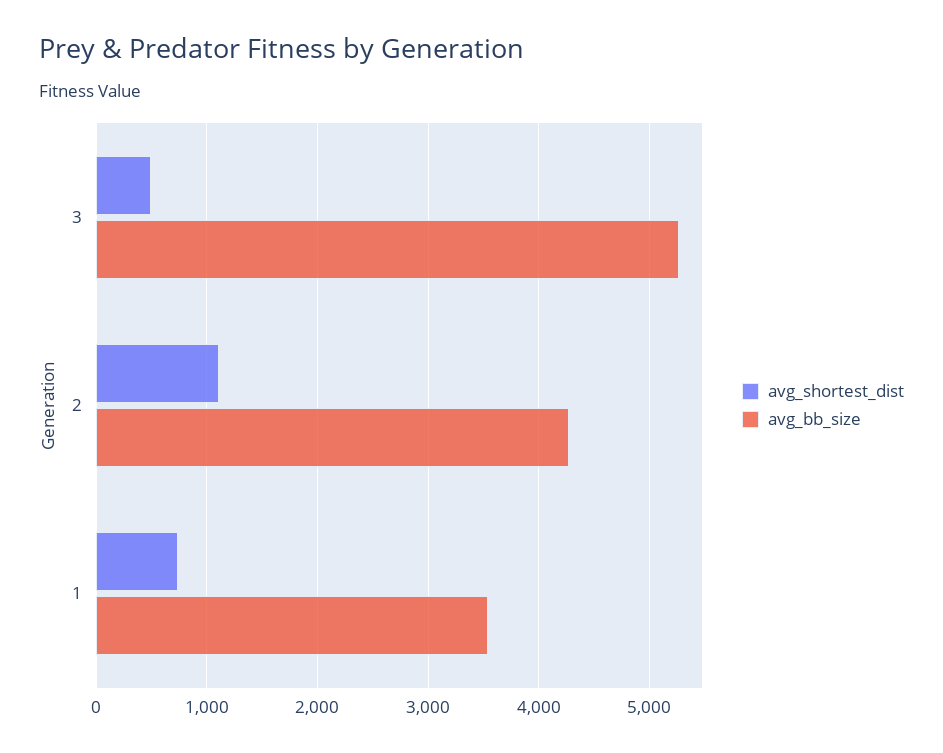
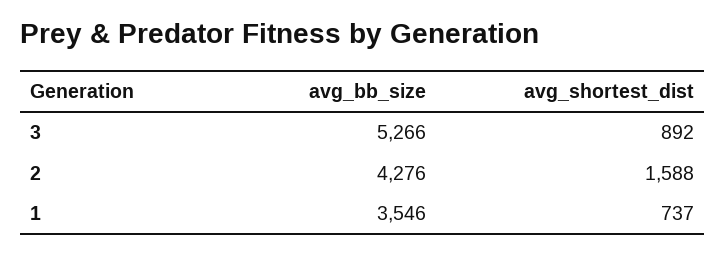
  {
    "avg_shortest_dist": {
-     "3": 500,
+     "3": 892,
-     "2": 1100,
+     "2": 1588,
      "1": 737
    },
    "avg_bb_size": {
      "3": 5266,
      "2": 4276,
      "1": 3546
    }
  }

